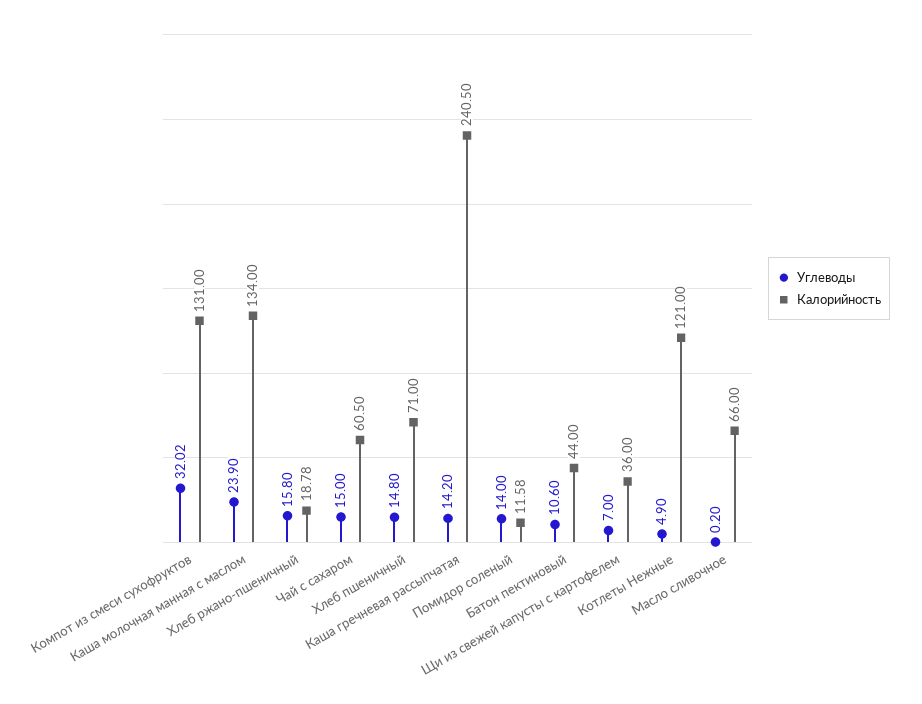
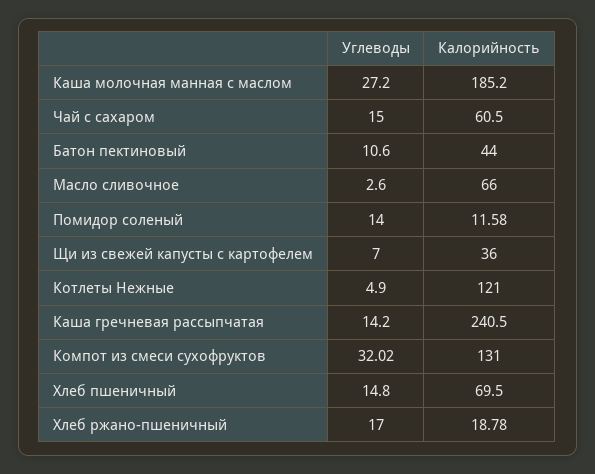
  {
    "Углеводы": {
      "Компот из смеси сухофруктов": 32.02,
-     "Каша молочная манная с маслом": 23.9,
+     "Каша молочная манная с маслом": 27.2,
-     "Хлеб ржано-пшеничный": 15.8,
+     "Хлеб ржано-пшеничный": 17,
      "Чай с сахаром": 15,
      "Хлеб пшеничный": 14.8,
      "Каша гречневая рассыпчатая": 14.2,
      "Помидор соленый": 14,
      "Батон пектиновый": 10.6,
      "Щи из свежей капусты с картофелем": 7,
      "Котлеты Нежные": 4.9,
-     "Масло сливочное": 0.2
+     "Масло сливочное": 2.6
    },
    "Калорийность": {
      "Компот из смеси сухофруктов": 131,
-     "Каша молочная манная с маслом": 134,
+     "Каша молочная манная с маслом": 185.2,
      "Хлеб ржано-пшеничный": 18.78,
      "Чай с сахаром": 60.5,
-     "Хлеб пшеничный": 71,
+     "Хлеб пшеничный": 69.5,
      "Каша гречневая рассыпчатая": 240.5,
      "Помидор соленый": 11.58,
      "Батон пектиновый": 44,
      "Щи из свежей капусты с картофелем": 36,
      "Котлеты Нежные": 121,
      "Масло сливочное": 66
    }
  }

